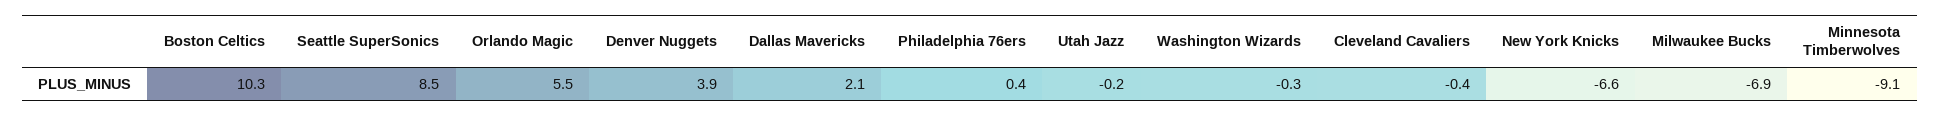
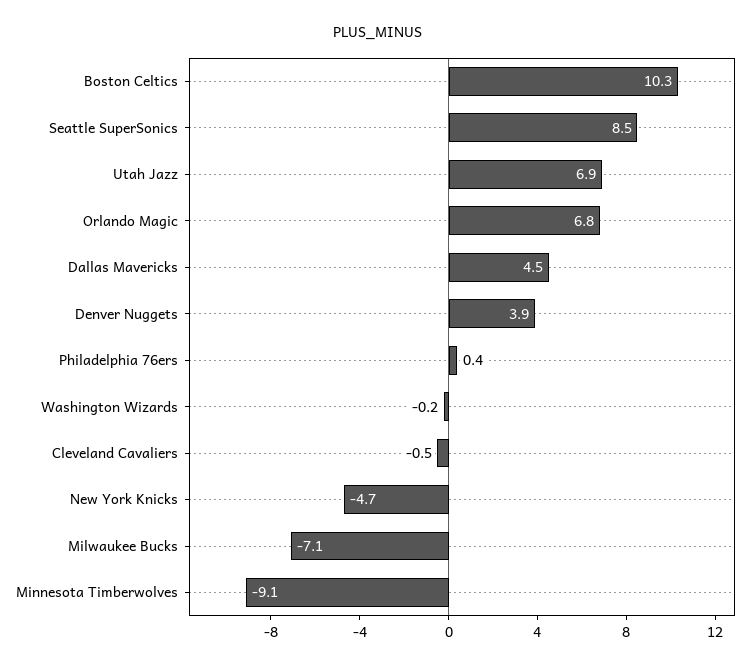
  {
    "Boston Celtics": 10.3,
    "Seattle SuperSonics": 8.5,
-   "Orlando Magic": 5.5,
+   "Orlando Magic": 6.8,
    "Denver Nuggets": 3.9,
-   "Dallas Mavericks": 2.1,
+   "Dallas Mavericks": 4.5,
    "Philadelphia 76ers": 0.4,
-   "Utah Jazz": -0.2,
+   "Utah Jazz": 6.9,
-   "Washington Wizards": -0.3,
+   "Washington Wizards": -0.2,
-   "Cleveland Cavaliers": -0.4,
+   "Cleveland Cavaliers": -0.5,
-   "New York Knicks": -6.6,
+   "New York Knicks": -4.7,
-   "Milwaukee Bucks": -6.9,
+   "Milwaukee Bucks": -7.1,
    "Minnesota Timberwolves": -9.1
  }

